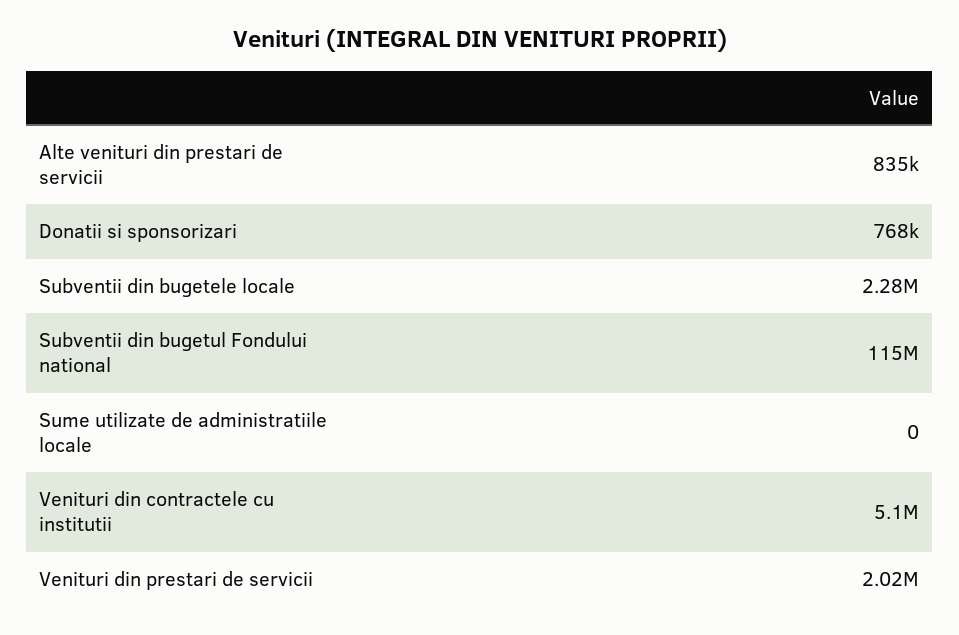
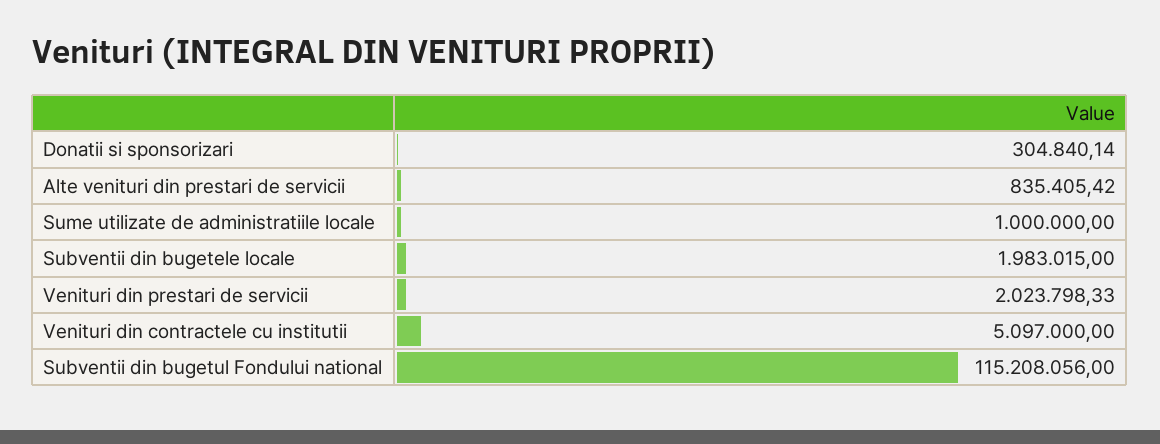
  {
    "Alte venituri din prestari de servicii": 835405.42,
-   "Donatii si sponsorizari": 768000,
+   "Donatii si sponsorizari": 304840.14,
-   "Subventii din bugetele locale": 2280000,
+   "Subventii din bugetele locale": 1983015,
    "Subventii din bugetul Fondului national": 115208056,
-   "Sume utilizate de administratiile locale": 0,
+   "Sume utilizate de administratiile locale": 1000000,
    "Venituri din contractele cu institutii": 5097000,
    "Venituri din prestari de servicii": 2023798.33
  }

